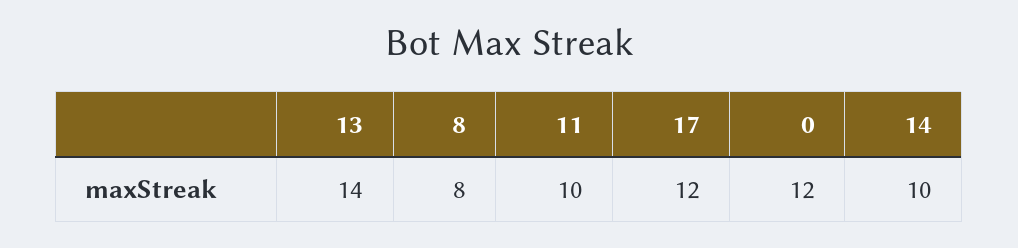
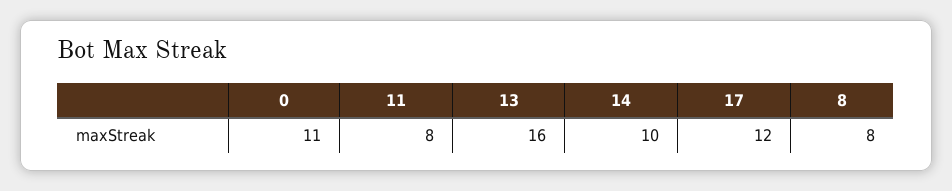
  {
-   "13": 14,
+   "13": 16,
    "8": 8,
-   "11": 10,
+   "11": 8,
    "17": 12,
-   "0": 12,
+   "0": 11,
    "14": 10
  }

